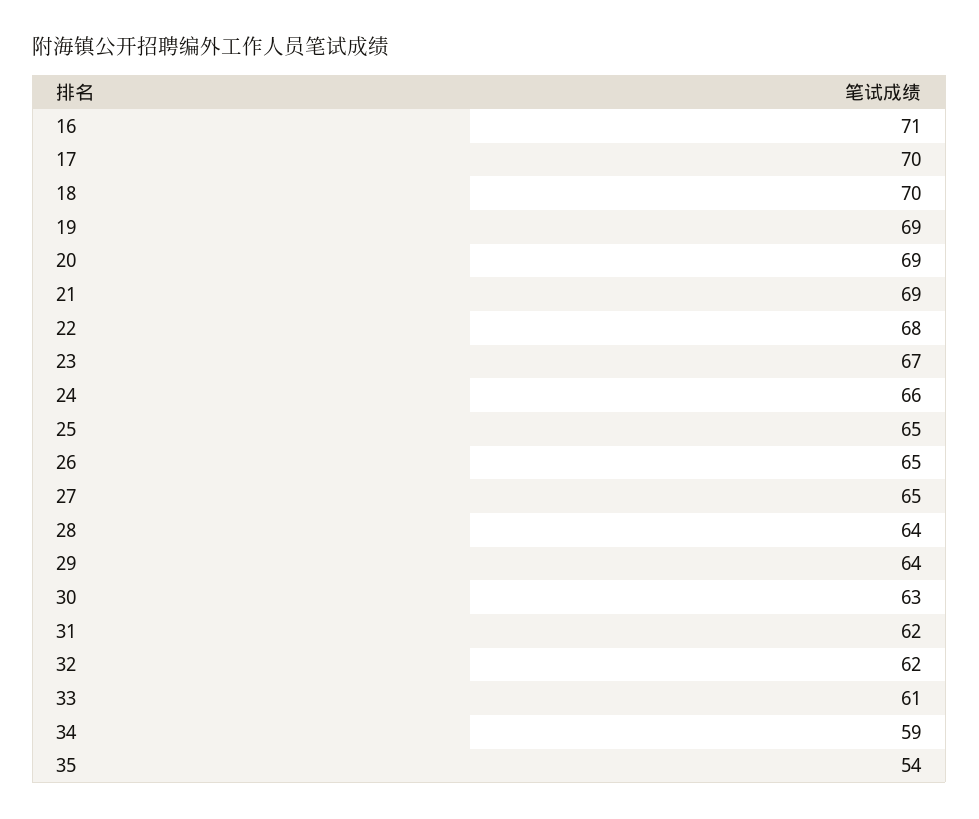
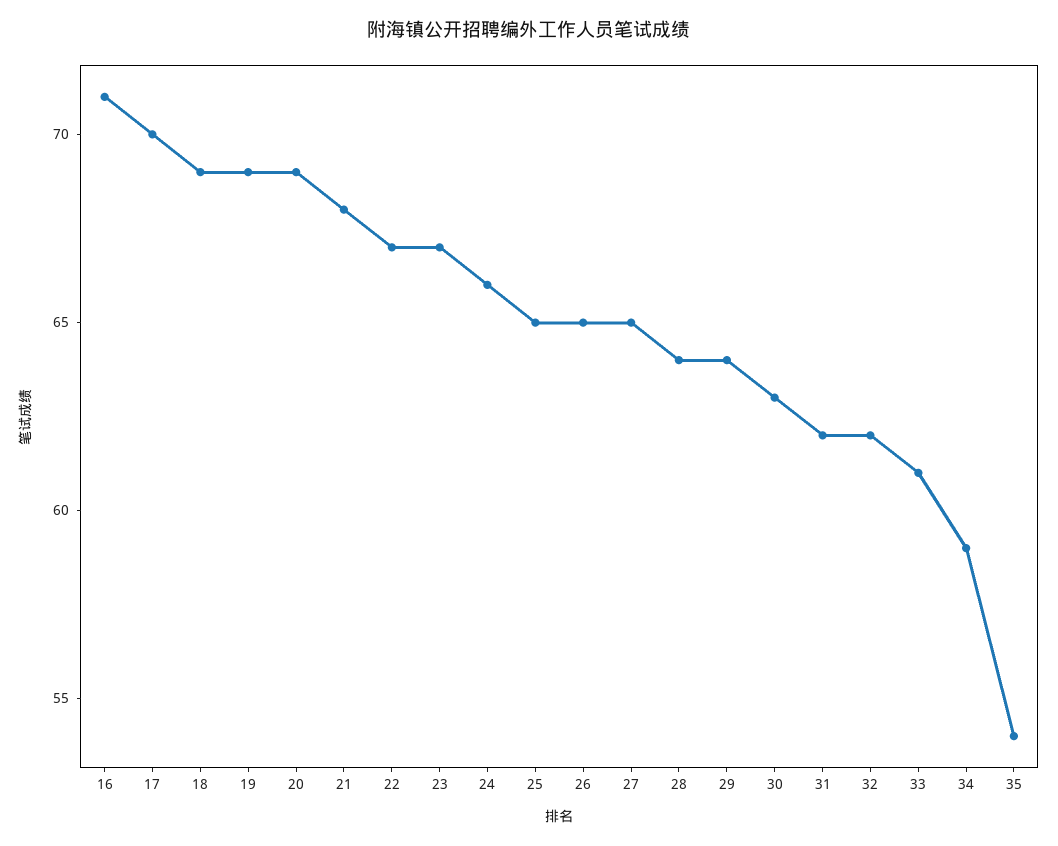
  {
    "16": 71,
    "17": 70,
-   "18": 70,
+   "18": 69,
    "19": 69,
    "20": 69,
-   "21": 69,
+   "21": 68,
-   "22": 68,
+   "22": 67,
    "23": 67,
    "24": 66,
    "25": 65,
    "26": 65,
    "27": 65,
    "28": 64,
    "29": 64,
    "30": 63,
    "31": 62,
    "32": 62,
    "33": 61,
    "34": 59,
    "35": 54
  }

